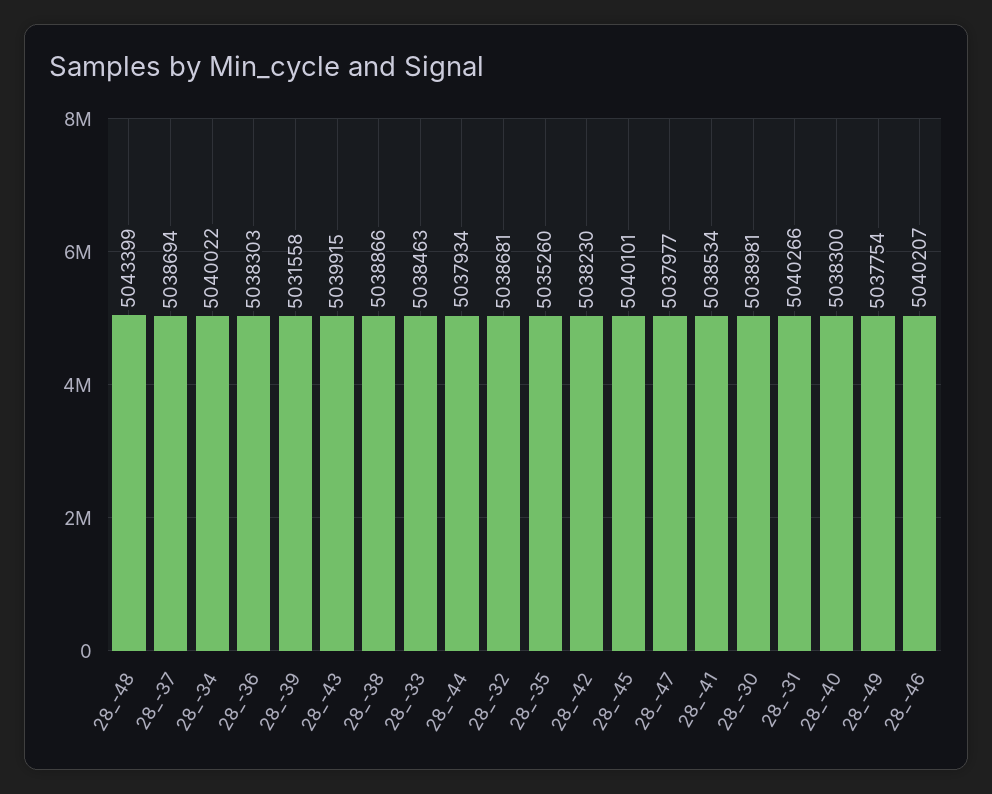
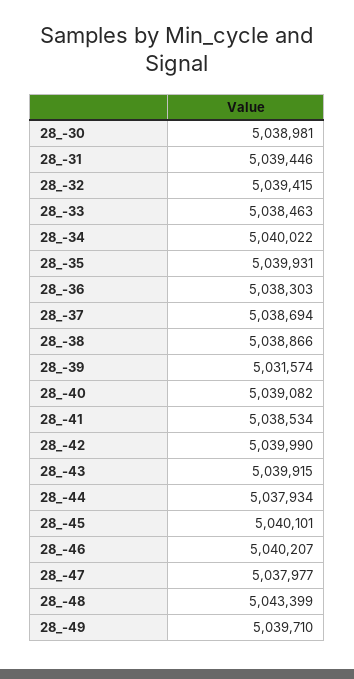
  {
    "28_-48": 5043399,
    "28_-37": 5038694,
    "28_-34": 5040022,
    "28_-36": 5038303,
-   "28_-39": 5031558,
+   "28_-39": 5031574,
    "28_-43": 5039915,
    "28_-38": 5038866,
    "28_-33": 5038463,
    "28_-44": 5037934,
-   "28_-32": 5038681,
+   "28_-32": 5039415,
-   "28_-35": 5035260,
+   "28_-35": 5039931,
-   "28_-42": 5038230,
+   "28_-42": 5039990,
    "28_-45": 5040101,
    "28_-47": 5037977,
    "28_-41": 5038534,
    "28_-30": 5038981,
-   "28_-31": 5040266,
+   "28_-31": 5039446,
-   "28_-40": 5038300,
+   "28_-40": 5039082,
-   "28_-49": 5037754,
+   "28_-49": 5039710,
    "28_-46": 5040207
  }

